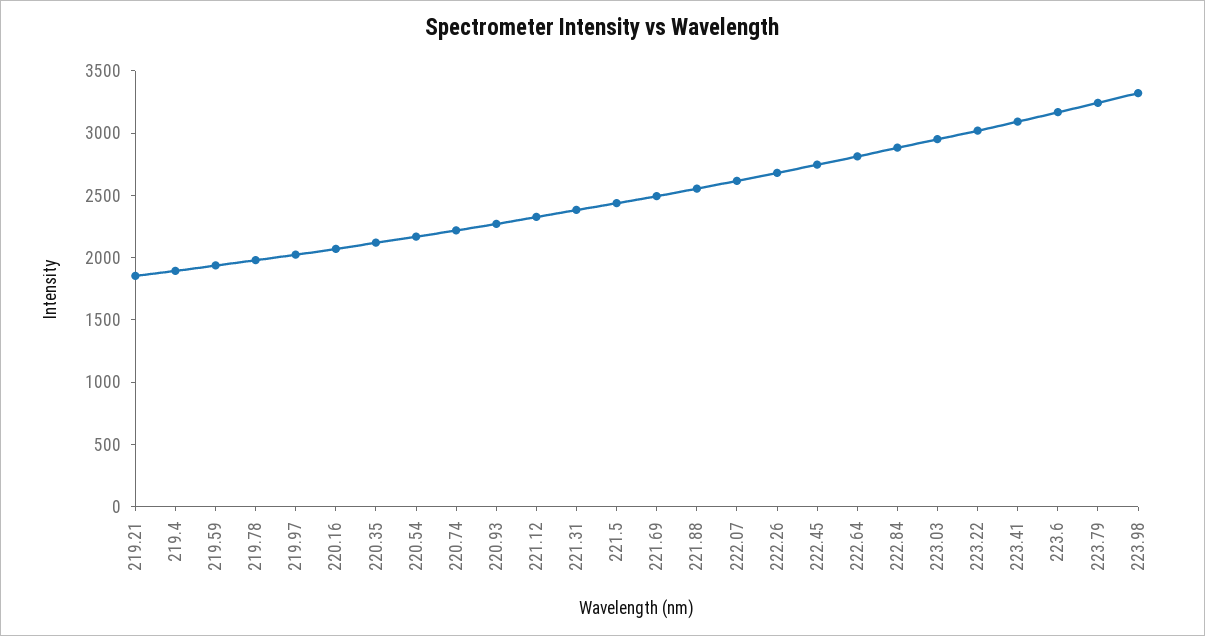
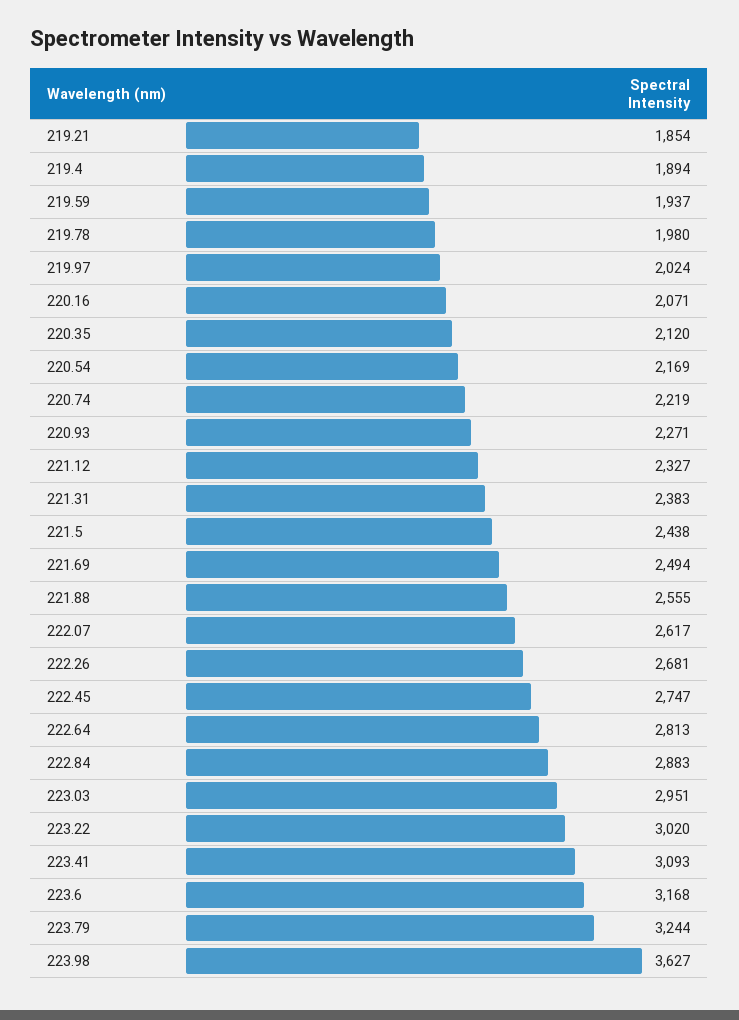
  {
    "219.21": 1854,
    "219.4": 1894,
    "219.59": 1937,
    "219.78": 1980,
    "219.97": 2024,
    "220.16": 2071,
    "220.35": 2120,
    "220.54": 2169,
    "220.74": 2219,
    "220.93": 2271,
    "221.12": 2327,
    "221.31": 2383,
    "221.5": 2438,
    "221.69": 2494,
    "221.88": 2555,
    "222.07": 2617,
    "222.26": 2681,
    "222.45": 2747,
    "222.64": 2813,
    "222.84": 2883,
    "223.03": 2951,
    "223.22": 3020,
    "223.41": 3093,
    "223.6": 3168,
    "223.79": 3244,
-   "223.98": 3300
+   "223.98": 3627
  }

